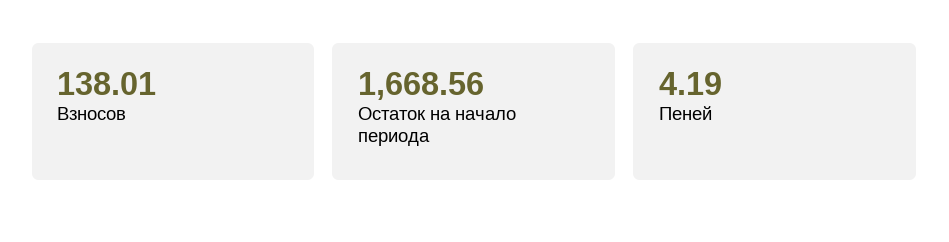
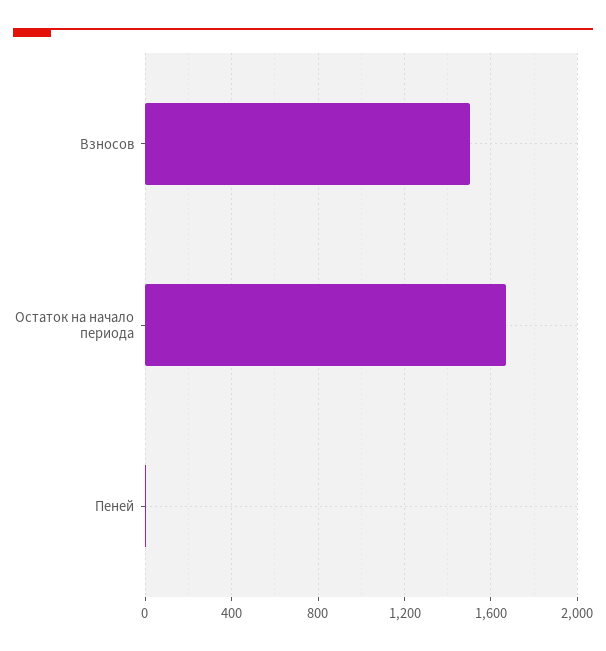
  {
-   "Взносов": 138.01,
+   "Взносов": 1500,
    "Остаток на начало периода": 1668.56,
    "Пеней": 4.19
  }

